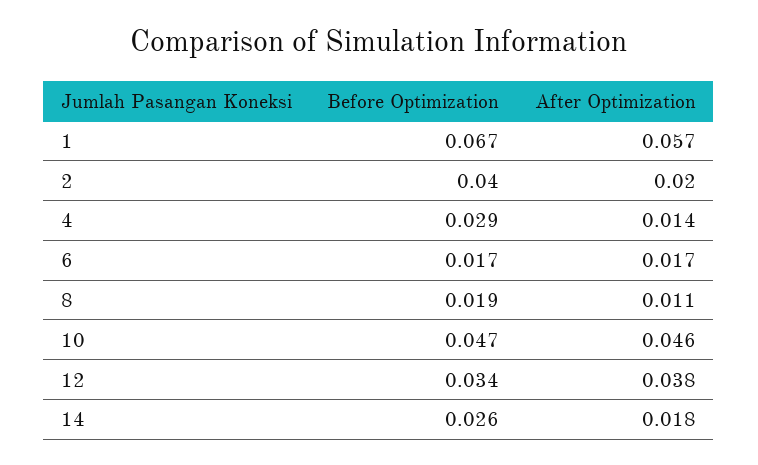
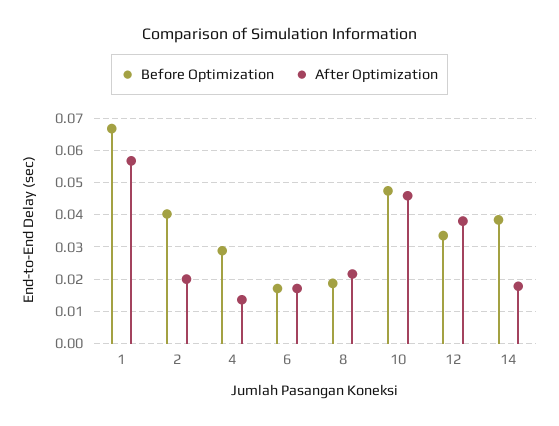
  {
    "Before Optimization": {
      "1": 0.067,
      "2": 0.04,
      "4": 0.029,
      "6": 0.017,
      "8": 0.019,
      "10": 0.047,
      "12": 0.034,
-     "14": 0.026
+     "14": 0.038
    },
    "After Optimization": {
      "1": 0.057,
      "2": 0.02,
      "4": 0.014,
      "6": 0.017,
-     "8": 0.011,
+     "8": 0.022,
      "10": 0.046,
      "12": 0.038,
      "14": 0.018
    }
  }

